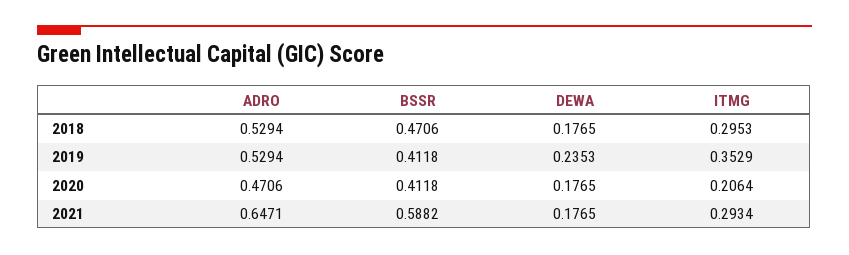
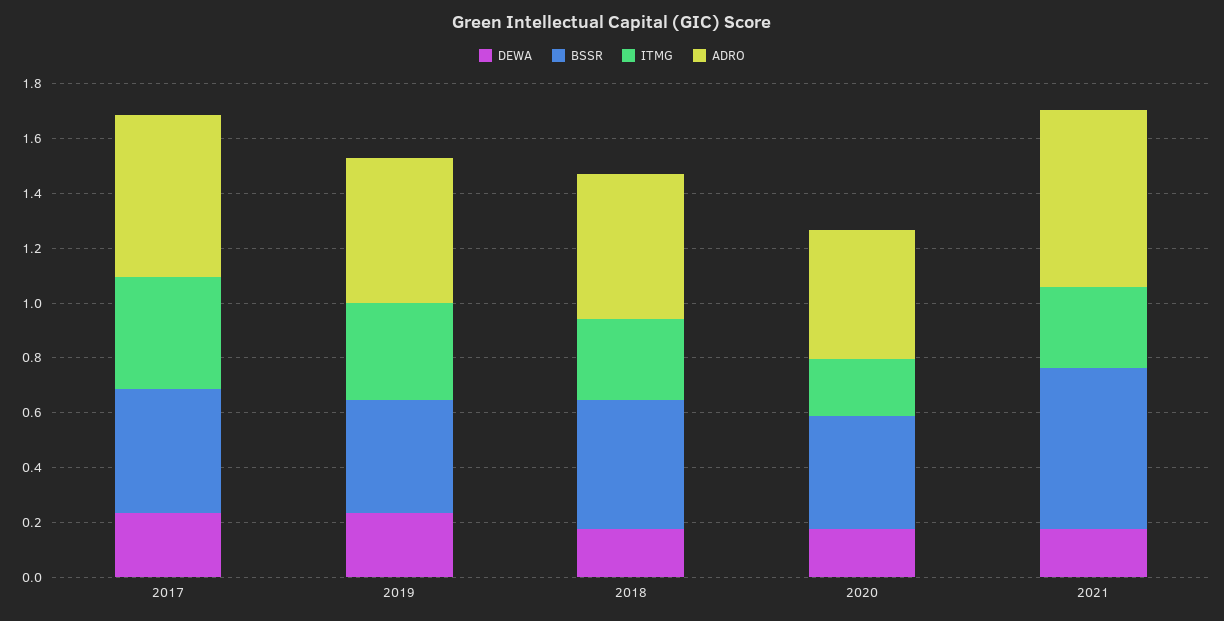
  {
    "ADRO": {
      "2018": 0.5294,
      "2019": 0.5294,
      "2020": 0.4706,
-     "2021": 0.6471
+     "2021": 0.6471,
+     "2017": 0.6
    },
    "BSSR": {
      "2018": 0.4706,
      "2019": 0.4118,
      "2020": 0.4118,
-     "2021": 0.5882
+     "2021": 0.5882,
+     "2017": 0.45
    },
    "DEWA": {
      "2018": 0.1765,
      "2019": 0.2353,
      "2020": 0.1765,
-     "2021": 0.1765
+     "2021": 0.1765,
+     "2017": 0.25
    },
    "ITMG": {
      "2018": 0.2953,
      "2019": 0.3529,
      "2020": 0.2064,
-     "2021": 0.2934
+     "2021": 0.2934,
+     "2017": 0.4
    }
  }

